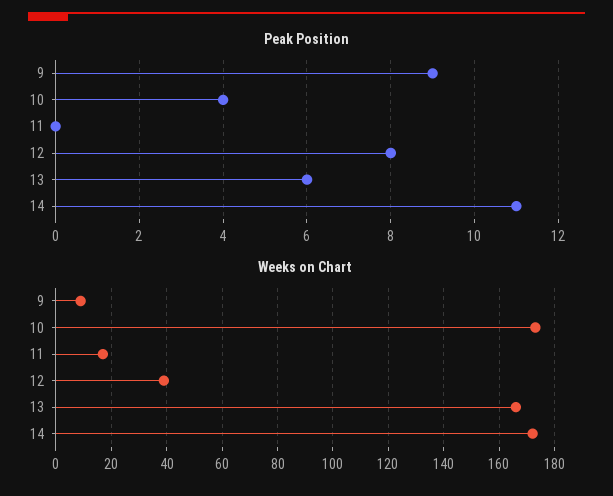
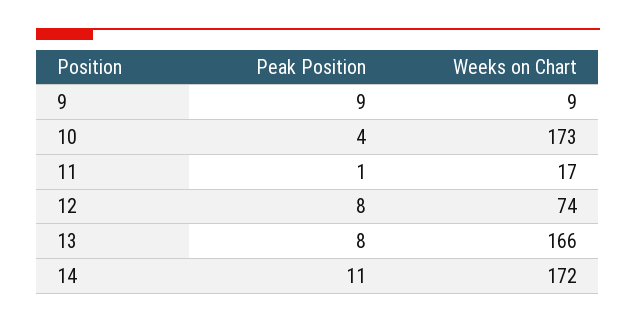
  {
    "Peak Position": {
      "9": 9,
      "10": 4,
-     "11": 0,
+     "11": 1,
      "12": 8,
-     "13": 6,
+     "13": 8,
      "14": 11
    },
    "Weeks on Chart": {
      "9": 9,
      "10": 173,
      "11": 17,
-     "12": 40,
+     "12": 74,
      "13": 166,
      "14": 172
    }
  }

